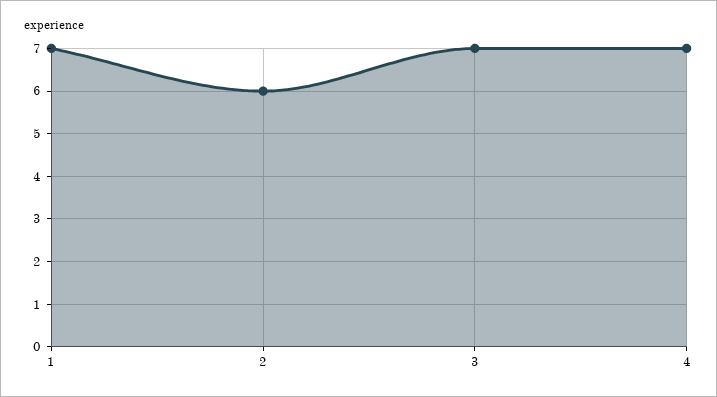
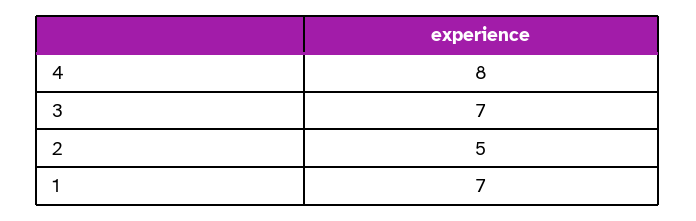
  {
    "1": 7,
-   "2": 6,
+   "2": 5,
    "3": 7,
-   "4": 7
+   "4": 8
  }

